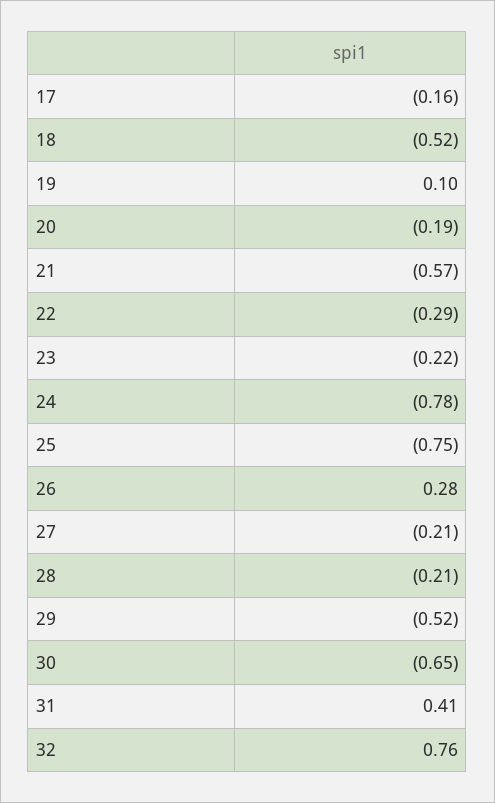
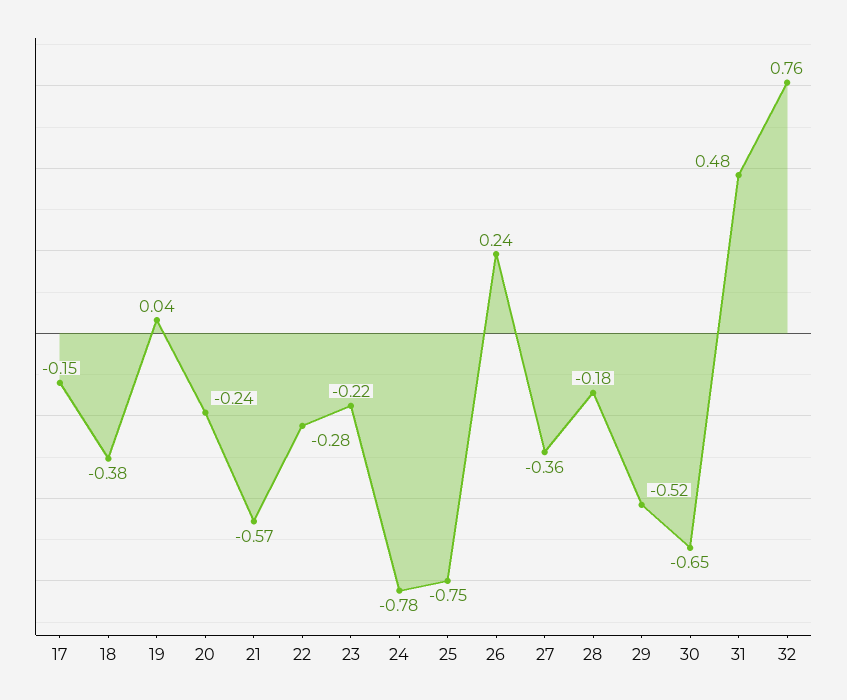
  {
-   "17": -0.16,
+   "17": -0.15,
-   "18": -0.52,
+   "18": -0.38,
-   "19": 0.1,
+   "19": 0.04,
-   "20": -0.19,
+   "20": -0.24,
    "21": -0.57,
-   "22": -0.29,
+   "22": -0.28,
    "23": -0.22,
    "24": -0.78,
    "25": -0.75,
-   "26": 0.28,
+   "26": 0.24,
-   "27": -0.21,
+   "27": -0.36,
-   "28": -0.21,
+   "28": -0.18,
    "29": -0.52,
    "30": -0.65,
-   "31": 0.41,
+   "31": 0.48,
    "32": 0.76
  }

